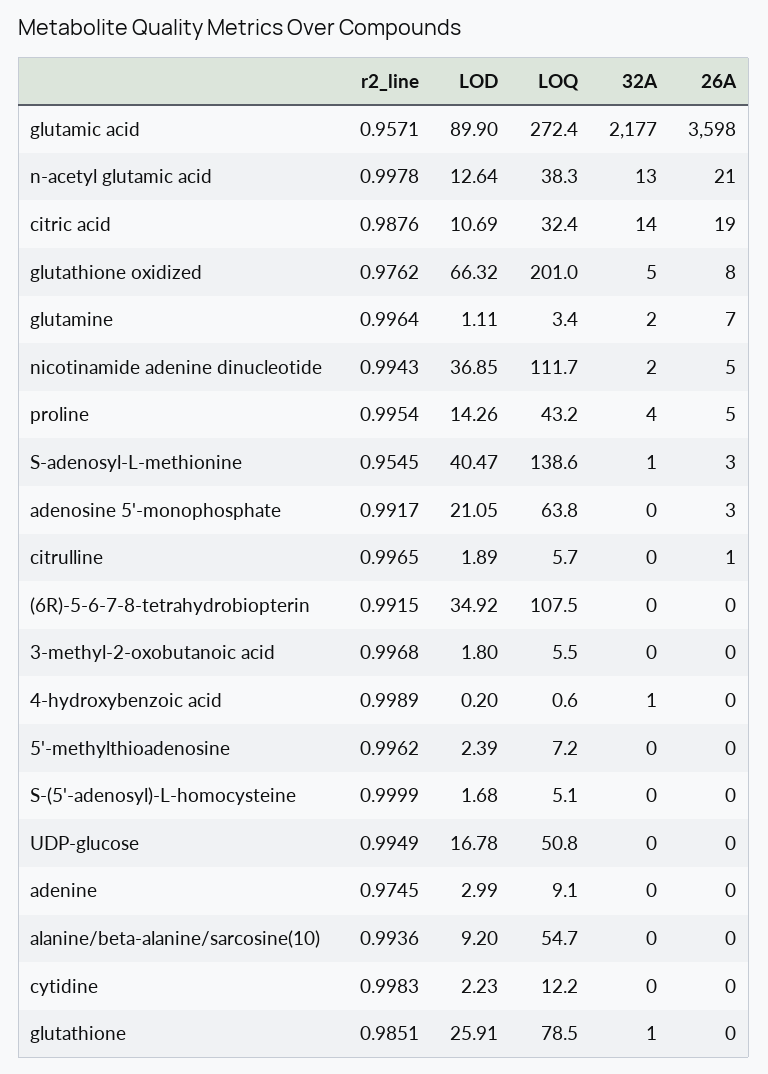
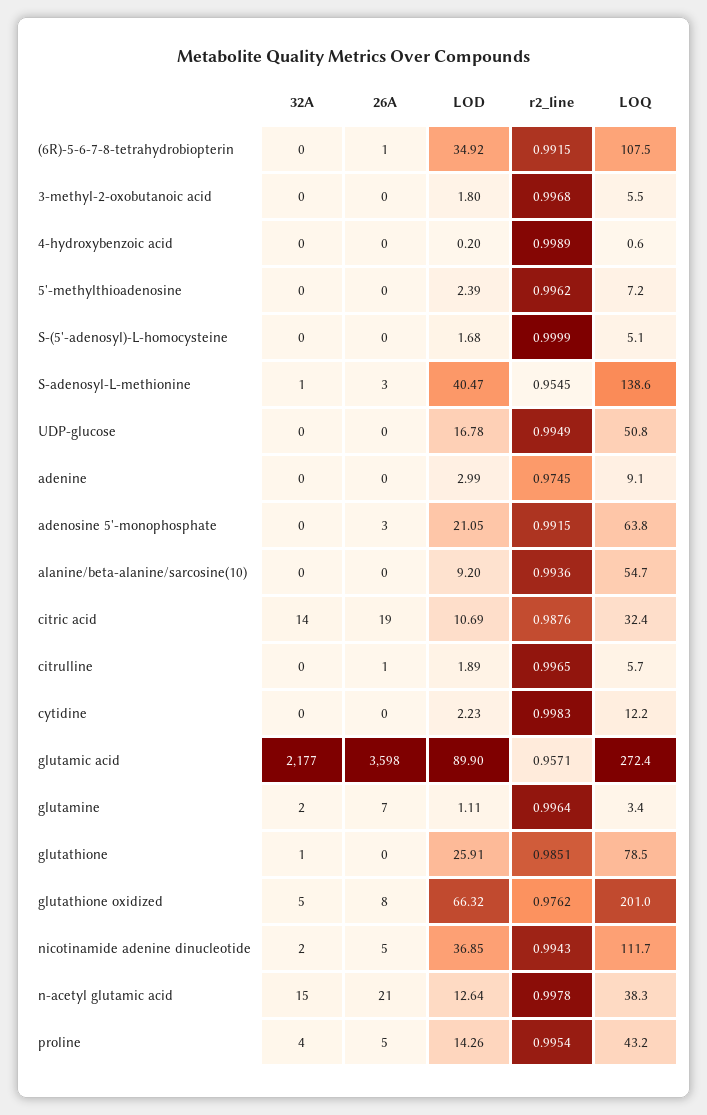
  {
    "r2_line": {
      "glutamic acid": 0.9571,
      "n-acetyl glutamic acid": 0.9978,
      "citric acid": 0.9876,
      "glutathione oxidized": 0.9762,
      "glutamine": 0.9964,
      "nicotinamide adenine dinucleotide": 0.9943,
      "proline": 0.9954,
      "S-adenosyl-L-methionine": 0.9545,
-     "adenosine 5'-monophosphate": 0.9917,
+     "adenosine 5'-monophosphate": 0.9915,
      "citrulline": 0.9965,
      "(6R)-5-6-7-8-tetrahydrobiopterin": 0.9915,
      "3-methyl-2-oxobutanoic acid": 0.9968,
      "4-hydroxybenzoic acid": 0.9989,
      "5'-methylthioadenosine": 0.9962,
      "S-(5'-adenosyl)-L-homocysteine": 0.9999,
      "UDP-glucose": 0.9949,
      "adenine": 0.9745,
      "alanine/beta-alanine/sarcosine(10)": 0.9936,
      "cytidine": 0.9983,
      "glutathione": 0.9851
    },
    "LOD": {
      "glutamic acid": 89.9,
      "n-acetyl glutamic acid": 12.64,
      "citric acid": 10.69,
      "glutathione oxidized": 66.32,
      "glutamine": 1.11,
      "nicotinamide adenine dinucleotide": 36.85,
      "proline": 14.26,
      "S-adenosyl-L-methionine": 40.47,
      "adenosine 5'-monophosphate": 21.05,
      "citrulline": 1.89,
      "(6R)-5-6-7-8-tetrahydrobiopterin": 34.92,
      "3-methyl-2-oxobutanoic acid": 1.8,
      "4-hydroxybenzoic acid": 0.2,
      "5'-methylthioadenosine": 2.39,
      "S-(5'-adenosyl)-L-homocysteine": 1.68,
      "UDP-glucose": 16.78,
      "adenine": 2.99,
      "alanine/beta-alanine/sarcosine(10)": 9.2,
      "cytidine": 2.23,
      "glutathione": 25.91
    },
    "LOQ": {
      "glutamic acid": 272.4,
      "n-acetyl glutamic acid": 38.3,
      "citric acid": 32.4,
      "glutathione oxidized": 201,
      "glutamine": 3.4,
      "nicotinamide adenine dinucleotide": 111.7,
      "proline": 43.2,
      "S-adenosyl-L-methionine": 138.6,
      "adenosine 5'-monophosphate": 63.8,
      "citrulline": 5.7,
      "(6R)-5-6-7-8-tetrahydrobiopterin": 107.5,
      "3-methyl-2-oxobutanoic acid": 5.5,
      "4-hydroxybenzoic acid": 0.6,
      "5'-methylthioadenosine": 7.2,
      "S-(5'-adenosyl)-L-homocysteine": 5.1,
      "UDP-glucose": 50.8,
      "adenine": 9.1,
      "alanine/beta-alanine/sarcosine(10)": 54.7,
      "cytidine": 12.2,
      "glutathione": 78.5
    },
    "32A": {
      "glutamic acid": 2177,
-     "n-acetyl glutamic acid": 13,
+     "n-acetyl glutamic acid": 15,
      "citric acid": 14,
      "glutathione oxidized": 5,
      "glutamine": 2,
      "nicotinamide adenine dinucleotide": 2,
      "proline": 4,
      "S-adenosyl-L-methionine": 1,
      "adenosine 5'-monophosphate": 0,
      "citrulline": 0,
      "(6R)-5-6-7-8-tetrahydrobiopterin": 0,
      "3-methyl-2-oxobutanoic acid": 0,
-     "4-hydroxybenzoic acid": 1,
+     "4-hydroxybenzoic acid": 0,
      "5'-methylthioadenosine": 0,
      "S-(5'-adenosyl)-L-homocysteine": 0,
      "UDP-glucose": 0,
      "adenine": 0,
      "alanine/beta-alanine/sarcosine(10)": 0,
      "cytidine": 0,
      "glutathione": 1
    },
    "26A": {
      "glutamic acid": 3598,
      "n-acetyl glutamic acid": 21,
      "citric acid": 19,
      "glutathione oxidized": 8,
      "glutamine": 7,
      "nicotinamide adenine dinucleotide": 5,
      "proline": 5,
      "S-adenosyl-L-methionine": 3,
      "adenosine 5'-monophosphate": 3,
      "citrulline": 1,
-     "(6R)-5-6-7-8-tetrahydrobiopterin": 0,
+     "(6R)-5-6-7-8-tetrahydrobiopterin": 1,
      "3-methyl-2-oxobutanoic acid": 0,
      "4-hydroxybenzoic acid": 0,
      "5'-methylthioadenosine": 0,
      "S-(5'-adenosyl)-L-homocysteine": 0,
      "UDP-glucose": 0,
      "adenine": 0,
      "alanine/beta-alanine/sarcosine(10)": 0,
      "cytidine": 0,
      "glutathione": 0
    }
  }

